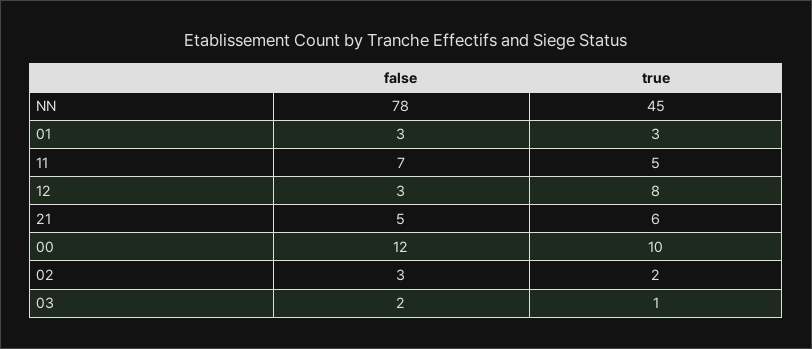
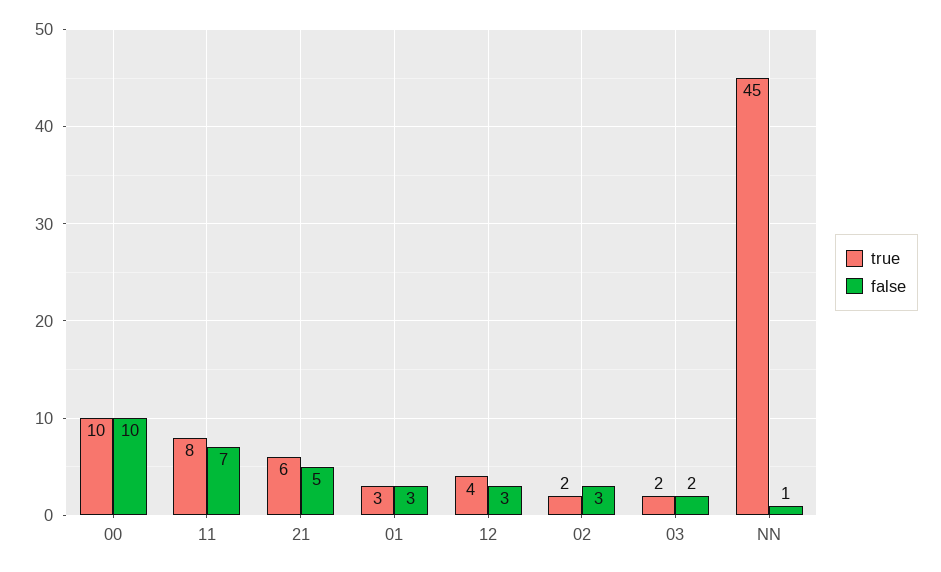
  {
    "false": {
-     "NN": 78,
+     "NN": 1,
      "01": 3,
      "11": 7,
      "12": 3,
      "21": 5,
-     "00": 12,
+     "00": 10,
      "02": 3,
      "03": 2
    },
    "true": {
      "NN": 45,
      "01": 3,
-     "11": 5,
+     "11": 8,
-     "12": 8,
+     "12": 4,
      "21": 6,
      "00": 10,
      "02": 2,
-     "03": 1
+     "03": 2
    }
  }

